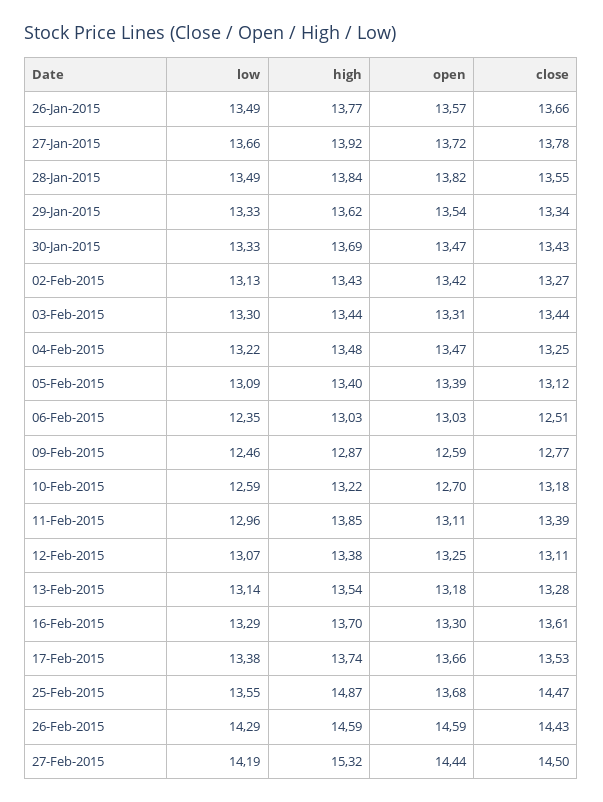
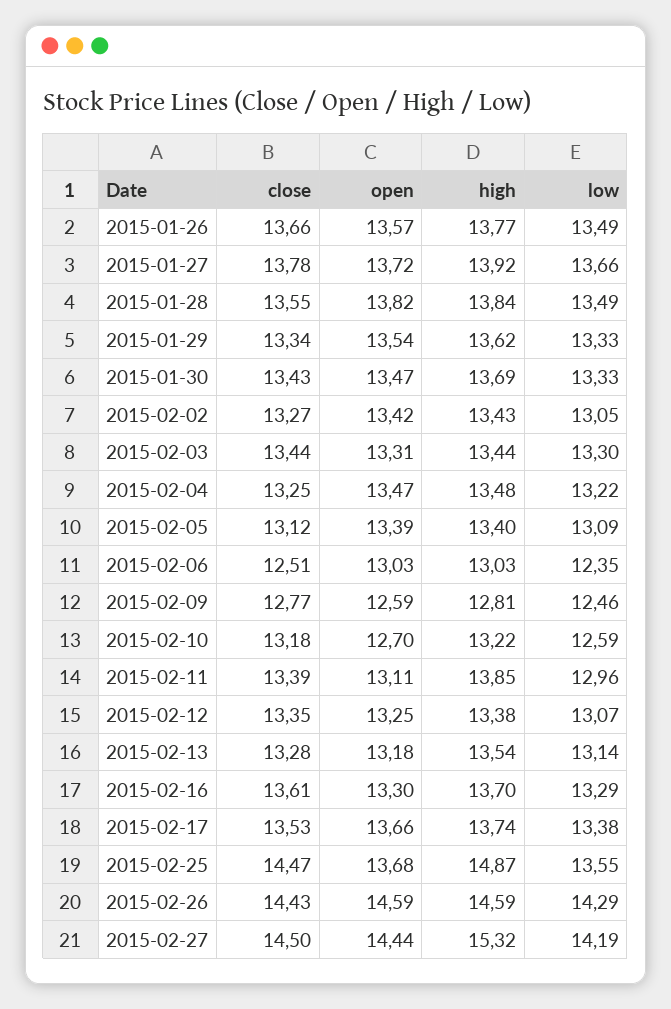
  {
    "low": {
      "26-Jan-2015": 13.49,
      "27-Jan-2015": 13.66,
      "28-Jan-2015": 13.49,
      "29-Jan-2015": 13.33,
      "30-Jan-2015": 13.33,
-     "02-Feb-2015": 13.13,
+     "02-Feb-2015": 13.05,
      "03-Feb-2015": 13.3,
      "04-Feb-2015": 13.22,
      "05-Feb-2015": 13.09,
      "06-Feb-2015": 12.35,
      "09-Feb-2015": 12.46,
      "10-Feb-2015": 12.59,
      "11-Feb-2015": 12.96,
      "12-Feb-2015": 13.07,
      "13-Feb-2015": 13.14,
      "16-Feb-2015": 13.29,
      "17-Feb-2015": 13.38,
      "25-Feb-2015": 13.55,
      "26-Feb-2015": 14.29,
      "27-Feb-2015": 14.19
    },
    "high": {
      "26-Jan-2015": 13.77,
      "27-Jan-2015": 13.92,
      "28-Jan-2015": 13.84,
      "29-Jan-2015": 13.62,
      "30-Jan-2015": 13.69,
      "02-Feb-2015": 13.43,
      "03-Feb-2015": 13.44,
      "04-Feb-2015": 13.48,
      "05-Feb-2015": 13.4,
      "06-Feb-2015": 13.03,
-     "09-Feb-2015": 12.87,
+     "09-Feb-2015": 12.81,
      "10-Feb-2015": 13.22,
      "11-Feb-2015": 13.85,
      "12-Feb-2015": 13.38,
      "13-Feb-2015": 13.54,
      "16-Feb-2015": 13.7,
      "17-Feb-2015": 13.74,
      "25-Feb-2015": 14.87,
      "26-Feb-2015": 14.59,
      "27-Feb-2015": 15.32
    },
    "open": {
      "26-Jan-2015": 13.57,
      "27-Jan-2015": 13.72,
      "28-Jan-2015": 13.82,
      "29-Jan-2015": 13.54,
      "30-Jan-2015": 13.47,
      "02-Feb-2015": 13.42,
      "03-Feb-2015": 13.31,
      "04-Feb-2015": 13.47,
      "05-Feb-2015": 13.39,
      "06-Feb-2015": 13.03,
      "09-Feb-2015": 12.59,
      "10-Feb-2015": 12.7,
      "11-Feb-2015": 13.11,
      "12-Feb-2015": 13.25,
      "13-Feb-2015": 13.18,
      "16-Feb-2015": 13.3,
      "17-Feb-2015": 13.66,
      "25-Feb-2015": 13.68,
      "26-Feb-2015": 14.59,
      "27-Feb-2015": 14.44
    },
    "close": {
      "26-Jan-2015": 13.66,
      "27-Jan-2015": 13.78,
      "28-Jan-2015": 13.55,
      "29-Jan-2015": 13.34,
      "30-Jan-2015": 13.43,
      "02-Feb-2015": 13.27,
      "03-Feb-2015": 13.44,
      "04-Feb-2015": 13.25,
      "05-Feb-2015": 13.12,
      "06-Feb-2015": 12.51,
      "09-Feb-2015": 12.77,
      "10-Feb-2015": 13.18,
      "11-Feb-2015": 13.39,
-     "12-Feb-2015": 13.11,
+     "12-Feb-2015": 13.35,
      "13-Feb-2015": 13.28,
      "16-Feb-2015": 13.61,
      "17-Feb-2015": 13.53,
      "25-Feb-2015": 14.47,
      "26-Feb-2015": 14.43,
      "27-Feb-2015": 14.5
    }
  }

